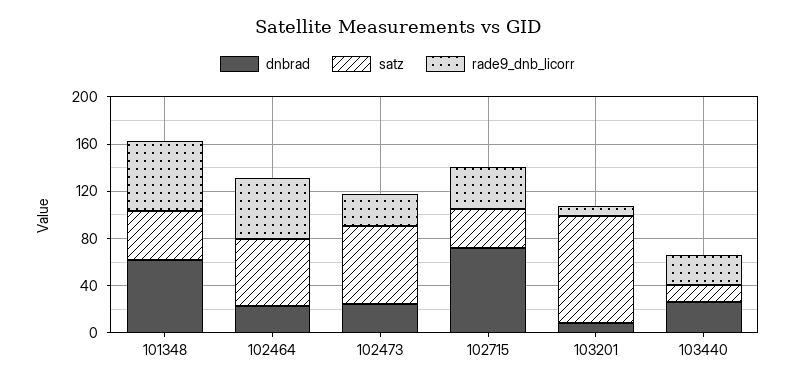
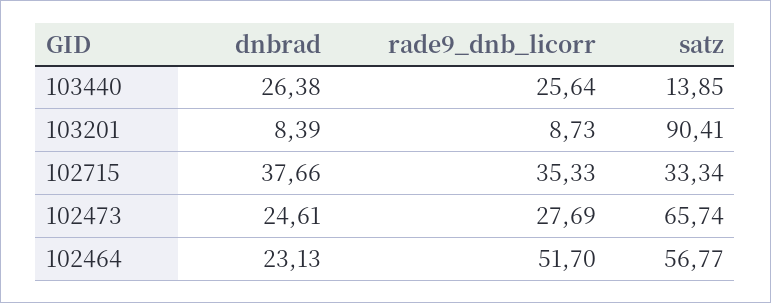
  {
    "dnbrad": {
-     "101348": 60,
      "102464": 23.13,
      "102473": 24.61,
-     "102715": 70,
+     "102715": 37.66,
      "103201": 8.39,
      "103440": 26.38
    },
    "satz": {
-     "101348": 40,
      "102464": 56.77,
      "102473": 65.74,
      "102715": 33.34,
      "103201": 90.41,
      "103440": 13.85
    },
    "rade9_dnb_licorr": {
-     "101348": 60,
      "102464": 51.7,
      "102473": 27.69,
      "102715": 35.33,
      "103201": 8.73,
      "103440": 25.64
    }
  }

